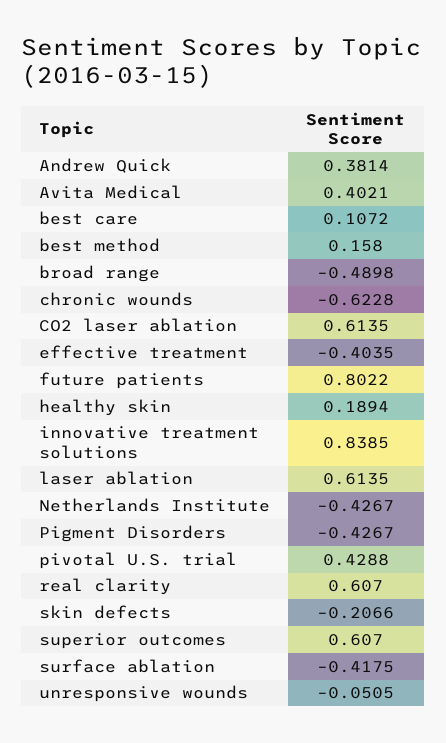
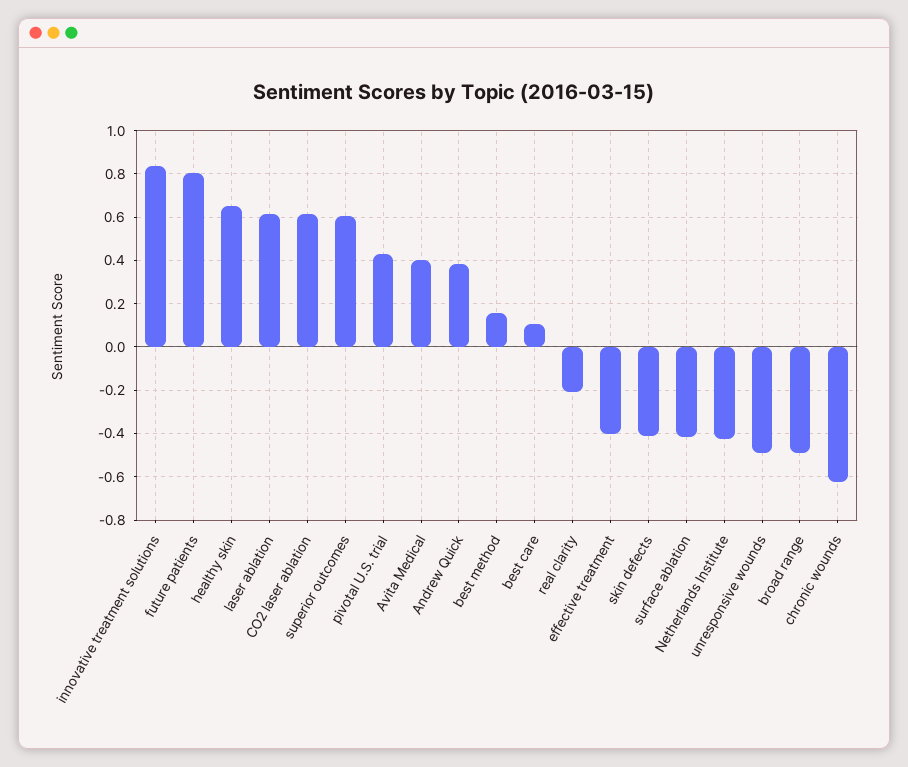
  {
    "Andrew Quick": 0.3814,
    "Avita Medical": 0.4021,
    "best care": 0.1072,
    "best method": 0.158,
    "broad range": -0.4898,
    "chronic wounds": -0.6228,
    "CO2 laser ablation": 0.6135,
    "effective treatment": -0.4035,
    "future patients": 0.8022,
-   "healthy skin": 0.1894,
+   "healthy skin": 0.65,
    "innovative treatment solutions": 0.8385,
    "laser ablation": 0.6135,
    "Netherlands Institute": -0.4267,
-   "Pigment Disorders": -0.4267,
    "pivotal U.S. trial": 0.4288,
-   "real clarity": 0.607,
+   "real clarity": -0.2,
-   "skin defects": -0.2066,
+   "skin defects": -0.4,
    "superior outcomes": 0.607,
    "surface ablation": -0.4175,
-   "unresponsive wounds": -0.0505
+   "unresponsive wounds": -0.5
  }

